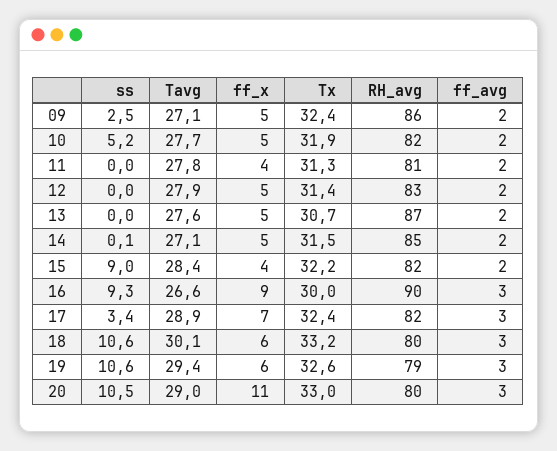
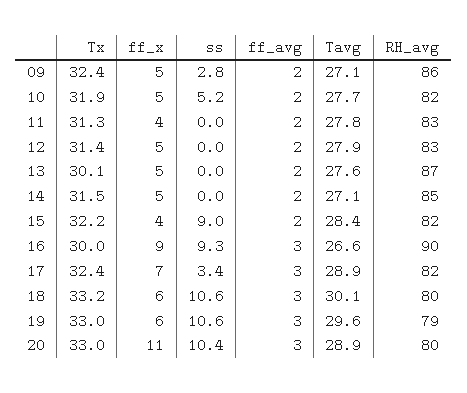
  {
    "ss": {
-     "09": 2.5,
+     "09": 2.8,
      "10": 5.2,
      "11": 0,
      "12": 0,
      "13": 0,
-     "14": 0.1,
+     "14": 0,
      "15": 9,
      "16": 9.3,
      "17": 3.4,
      "18": 10.6,
      "19": 10.6,
-     "20": 10.5
+     "20": 10.4
    },
    "Tavg": {
      "09": 27.1,
      "10": 27.7,
      "11": 27.8,
      "12": 27.9,
      "13": 27.6,
      "14": 27.1,
      "15": 28.4,
      "16": 26.6,
      "17": 28.9,
      "18": 30.1,
-     "19": 29.4,
+     "19": 29.6,
-     "20": 29
+     "20": 28.9
    },
    "ff_x": {
      "09": 5,
      "10": 5,
      "11": 4,
      "12": 5,
      "13": 5,
      "14": 5,
      "15": 4,
      "16": 9,
      "17": 7,
      "18": 6,
      "19": 6,
      "20": 11
    },
    "Tx": {
      "09": 32.4,
      "10": 31.9,
      "11": 31.3,
      "12": 31.4,
-     "13": 30.7,
+     "13": 30.1,
      "14": 31.5,
      "15": 32.2,
      "16": 30,
      "17": 32.4,
      "18": 33.2,
-     "19": 32.6,
+     "19": 33,
      "20": 33
    },
    "RH_avg": {
      "09": 86,
      "10": 82,
-     "11": 81,
+     "11": 83,
      "12": 83,
      "13": 87,
      "14": 85,
      "15": 82,
      "16": 90,
      "17": 82,
      "18": 80,
      "19": 79,
      "20": 80
    },
    "ff_avg": {
      "09": 2,
      "10": 2,
      "11": 2,
      "12": 2,
      "13": 2,
      "14": 2,
      "15": 2,
      "16": 3,
      "17": 3,
      "18": 3,
      "19": 3,
      "20": 3
    }
  }

